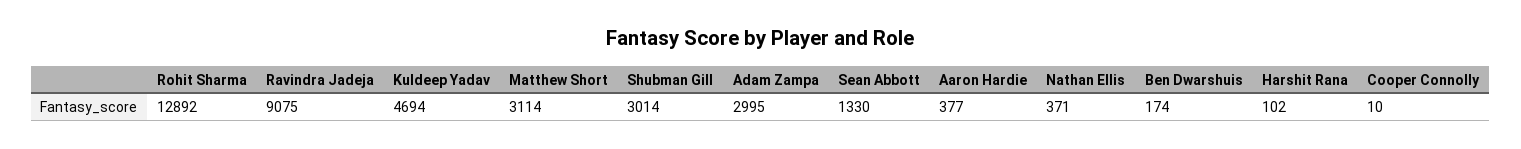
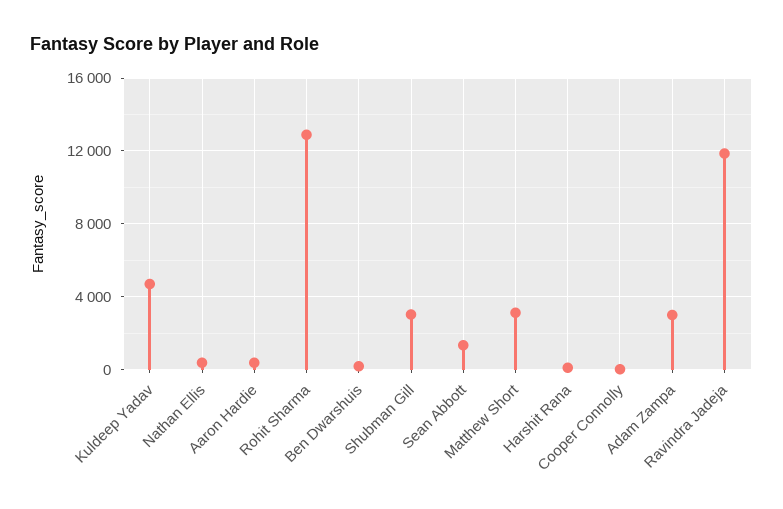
  {
    "Rohit Sharma": 12892,
-   "Ravindra Jadeja": 9075,
+   "Ravindra Jadeja": 12000,
    "Kuldeep Yadav": 4694,
    "Matthew Short": 3114,
    "Shubman Gill": 3014,
    "Adam Zampa": 2995,
    "Sean Abbott": 1330,
    "Aaron Hardie": 377,
    "Nathan Ellis": 371,
    "Ben Dwarshuis": 174,
    "Harshit Rana": 102,
    "Cooper Connolly": 10
  }

